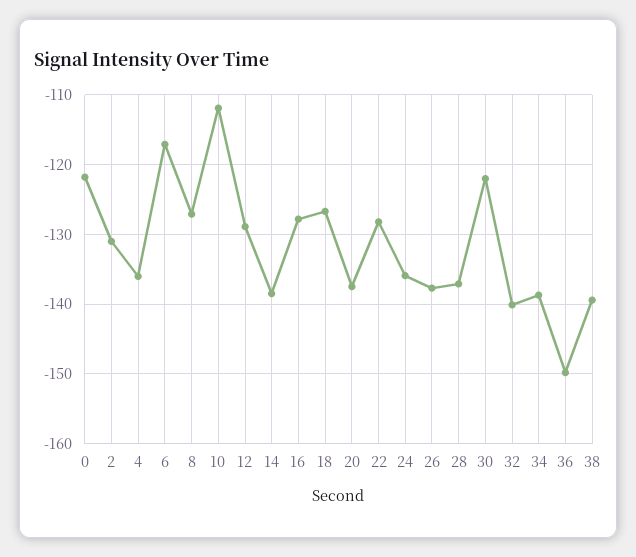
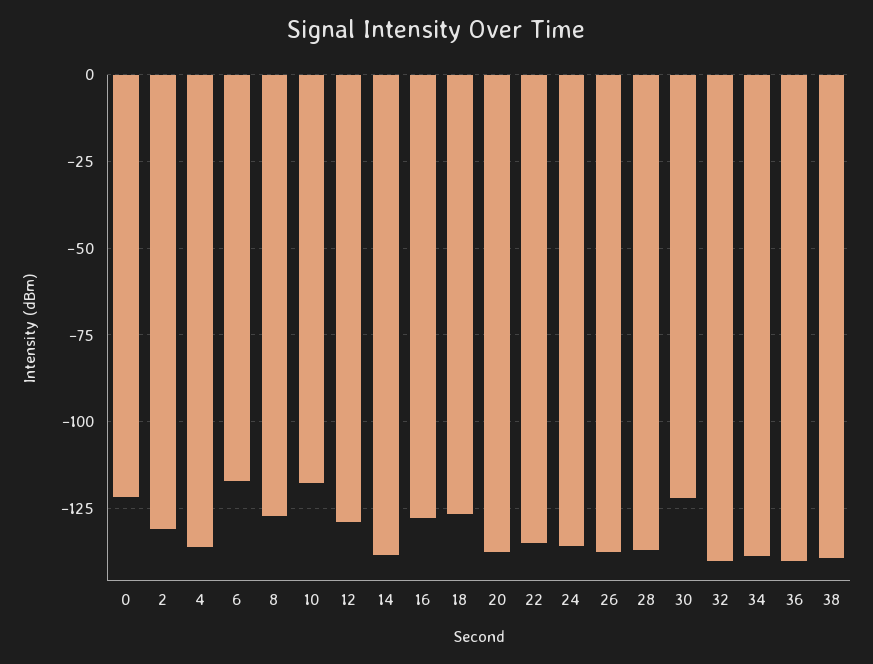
  {
    "0": -122,
    "2": -131,
    "4": -136,
    "6": -117,
    "8": -127,
-   "10": -112,
+   "10": -117.5,
    "12": -129,
    "14": -139,
    "16": -128,
    "18": -127,
    "20": -138,
-   "22": -128,
+   "22": -135,
    "24": -136,
    "26": -138,
    "28": -137,
    "30": -122,
    "32": -140,
    "34": -139,
-   "36": -150,
+   "36": -140,
    "38": -139
  }

